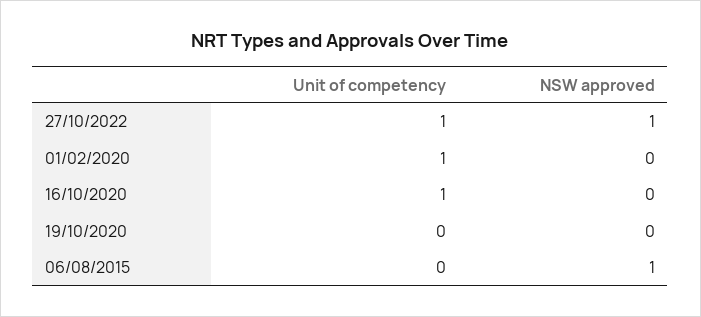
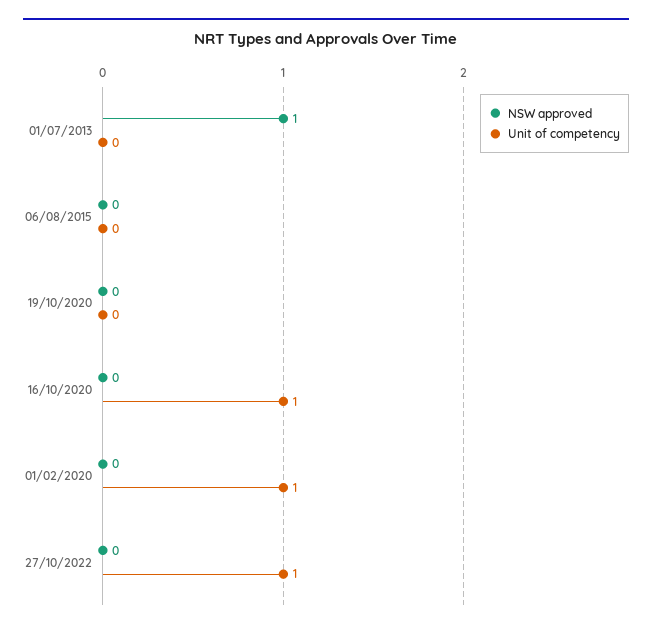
  {
    "Unit of competency": {
      "27/10/2022": 1,
      "01/02/2020": 1,
      "16/10/2020": 1,
      "19/10/2020": 0,
-     "06/08/2015": 0
+     "06/08/2015": 0,
+     "01/07/2013": 0
    },
    "NSW approved": {
-     "27/10/2022": 1,
+     "27/10/2022": 0,
      "01/02/2020": 0,
      "16/10/2020": 0,
      "19/10/2020": 0,
-     "06/08/2015": 1
+     "06/08/2015": 0,
+     "01/07/2013": 1
    }
  }

